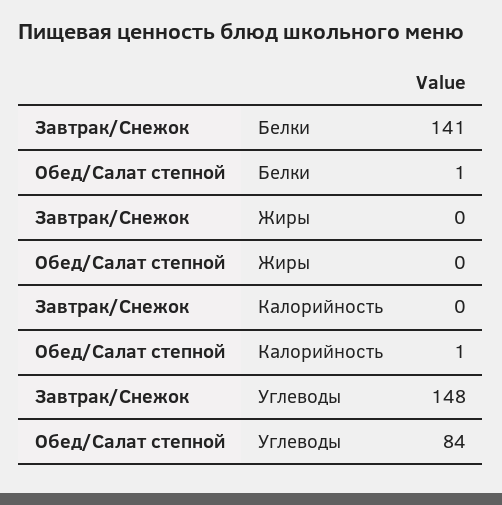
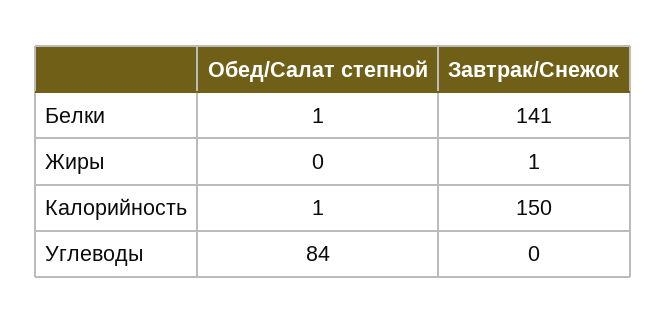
  {
    "Завтрак/Снежок": {
      "Белки": 141,
-     "Жиры": 0,
+     "Жиры": 1,
-     "Калорийность": 0,
+     "Калорийность": 150,
-     "Углеводы": 148
+     "Углеводы": 0
    },
    "Обед/Салат степной": {
      "Белки": 1,
      "Жиры": 0,
      "Калорийность": 1,
      "Углеводы": 84
    }
  }

